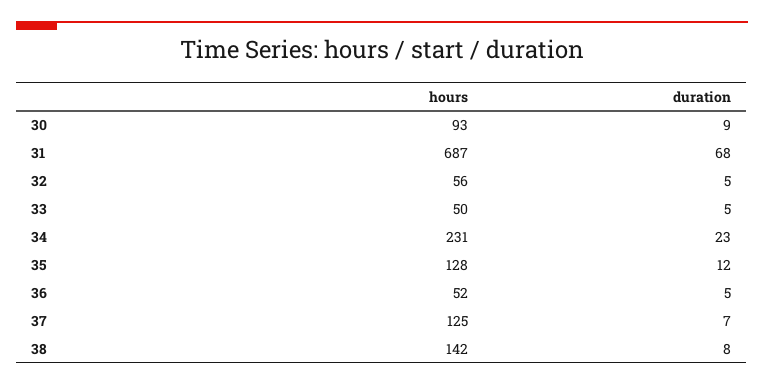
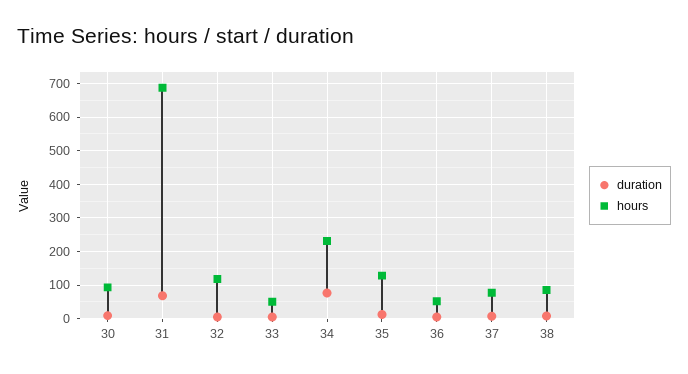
  {
    "hours": {
      "30": 93,
      "31": 687,
-     "32": 56,
+     "32": 120,
      "33": 50,
      "34": 231,
      "35": 128,
      "36": 52,
-     "37": 125,
+     "37": 80,
-     "38": 142
+     "38": 80
    },
    "duration": {
      "30": 9,
      "31": 68,
      "32": 5,
      "33": 5,
-     "34": 23,
+     "34": 80,
      "35": 12,
      "36": 5,
      "37": 7,
      "38": 8
    }
  }

